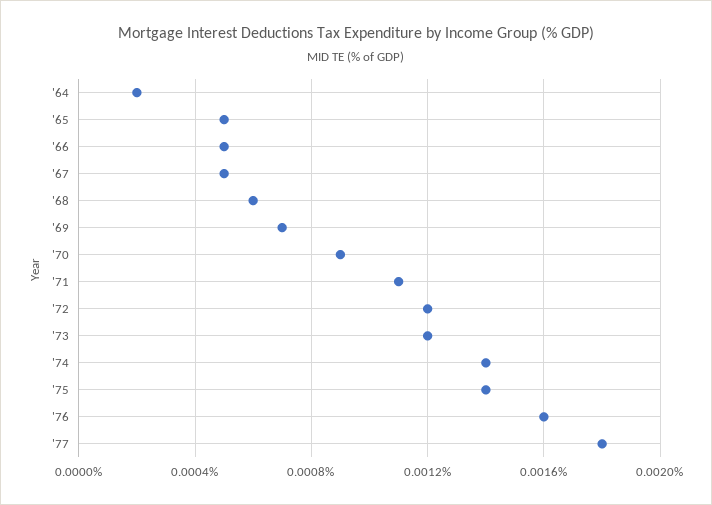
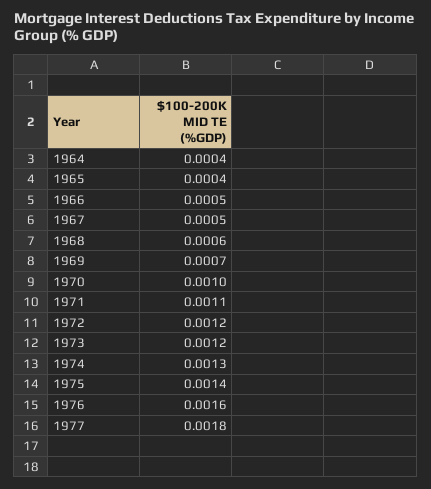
  {
-   "'64": 0.0002,
+   "'64": 0.0004,
-   "'65": 0.0005,
+   "'65": 0.0004,
    "'66": 0.0005,
    "'67": 0.0005,
    "'68": 0.0006,
    "'69": 0.0007,
-   "'70": 0.0009,
+   "'70": 0.001,
    "'71": 0.0011,
    "'72": 0.0012,
    "'73": 0.0012,
-   "'74": 0.0014,
+   "'74": 0.0013,
    "'75": 0.0014,
    "'76": 0.0016,
    "'77": 0.0018
  }

